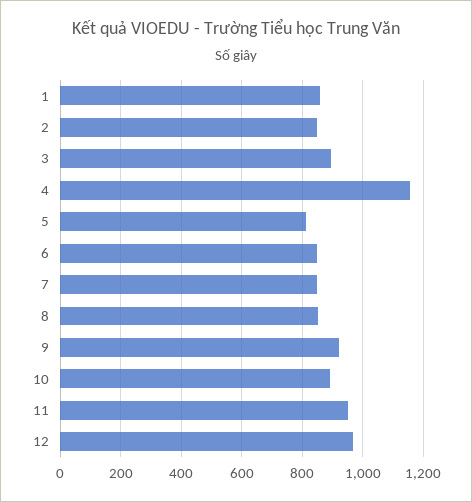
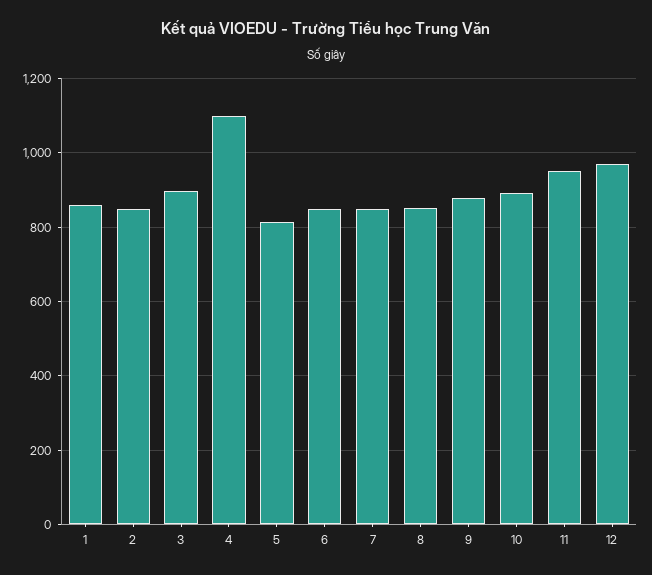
  {
    "1": 860,
    "2": 840,
    "3": 900,
-   "4": 1160,
+   "4": 1100,
    "5": 820,
    "6": 860,
    "7": 860,
    "8": 860,
-   "9": 920,
+   "9": 880,
    "10": 900,
    "11": 960,
    "12": 960
  }

